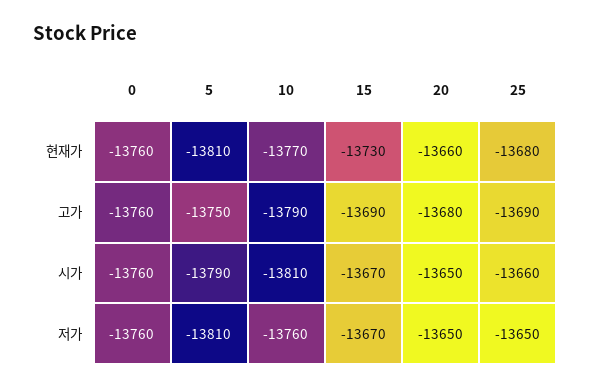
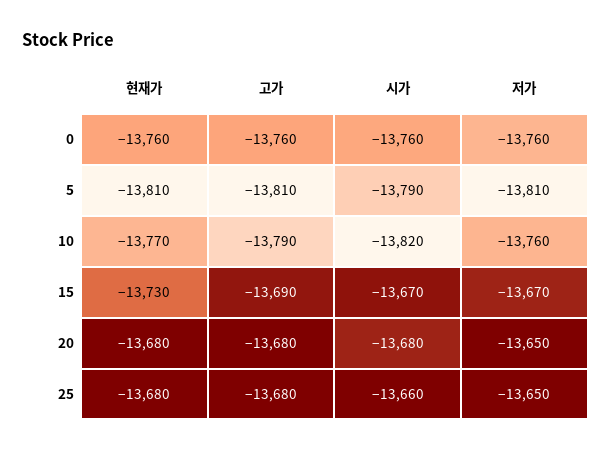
  {
    "0": {
      "현재가": -13760,
      "고가": -13760,
      "시가": -13760,
      "저가": -13760
    },
    "5": {
      "현재가": -13810,
-     "고가": -13750,
+     "고가": -13810,
      "시가": -13790,
      "저가": -13810
    },
    "10": {
      "현재가": -13770,
      "고가": -13790,
-     "시가": -13810,
+     "시가": -13820,
      "저가": -13760
    },
    "15": {
      "현재가": -13730,
      "고가": -13690,
      "시가": -13670,
      "저가": -13670
    },
    "20": {
-     "현재가": -13660,
+     "현재가": -13680,
      "고가": -13680,
-     "시가": -13650,
+     "시가": -13680,
      "저가": -13650
    },
    "25": {
      "현재가": -13680,
-     "고가": -13690,
+     "고가": -13680,
      "시가": -13660,
      "저가": -13650
    }
  }

